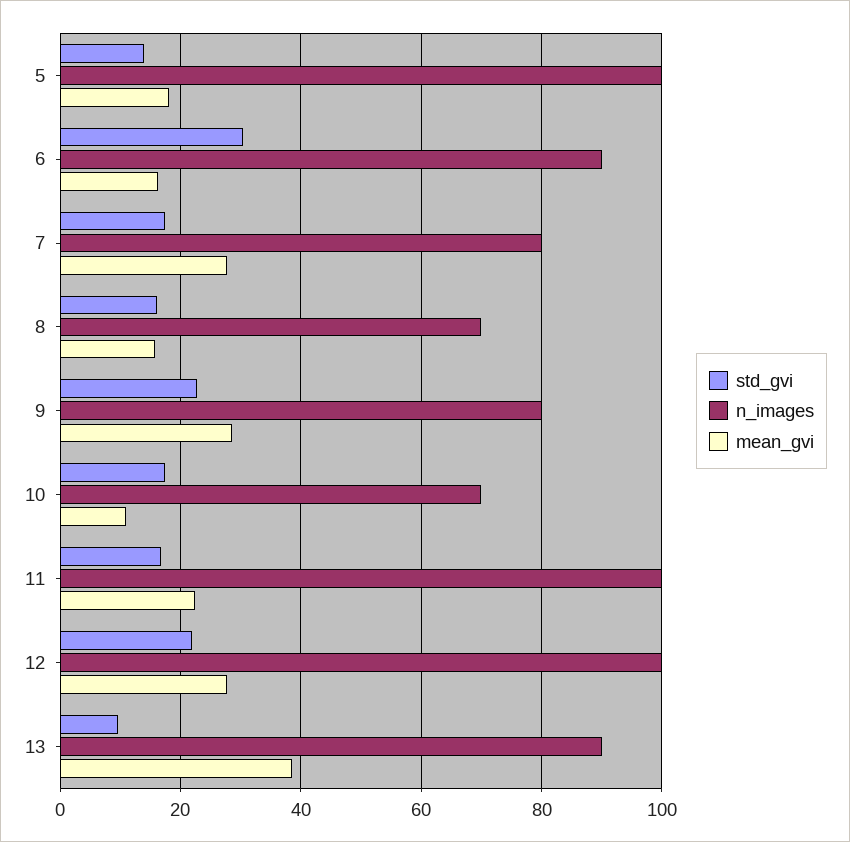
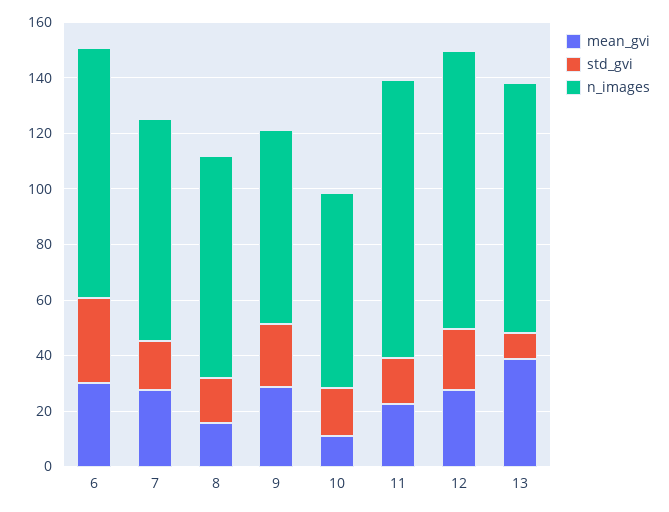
  {
    "std_gvi": {
-     "5": 14,
      "6": 30,
      "7": 18,
      "8": 16,
      "9": 22,
      "10": 18,
      "11": 16,
      "12": 22,
      "13": 10
    },
    "n_images": {
-     "5": 100,
      "6": 90,
      "7": 80,
-     "8": 70,
+     "8": 80,
-     "9": 80,
+     "9": 70,
      "10": 70,
      "11": 100,
      "12": 100,
      "13": 90
    },
    "mean_gvi": {
-     "5": 18,
-     "6": 16,
+     "6": 30,
      "7": 28,
      "8": 16,
      "9": 28,
      "10": 12,
      "11": 22,
      "12": 28,
      "13": 38
    }
  }

